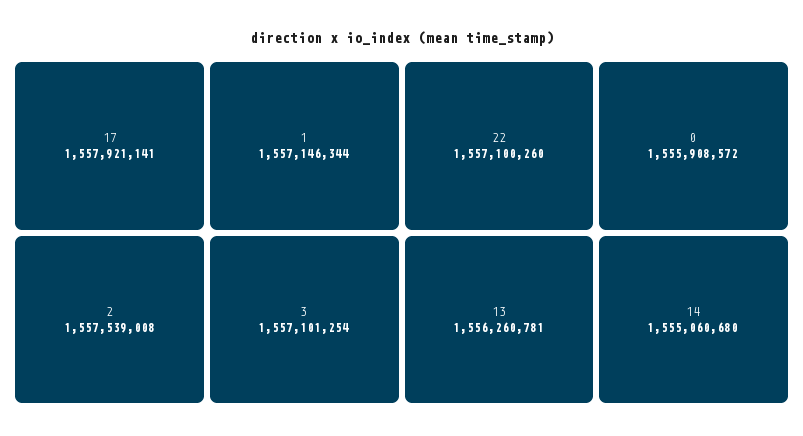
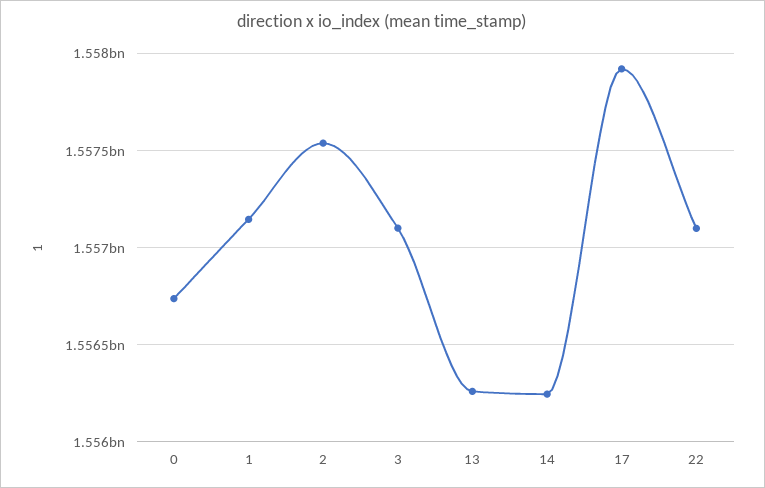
  {
    "17": 1557921141,
    "2": 1557539008,
    "1": 1557146344,
    "3": 1557101254,
    "22": 1557100260,
    "13": 1556260781,
-   "0": 1555908572,
+   "0": 1556750000,
-   "14": 1555060680
+   "14": 1556250000
  }

